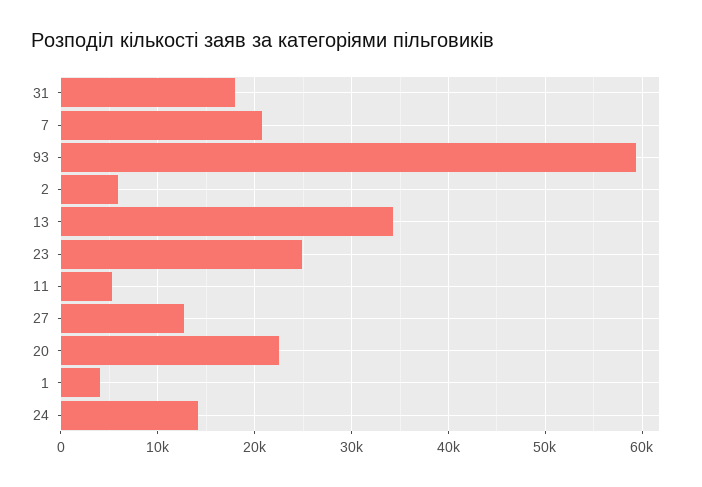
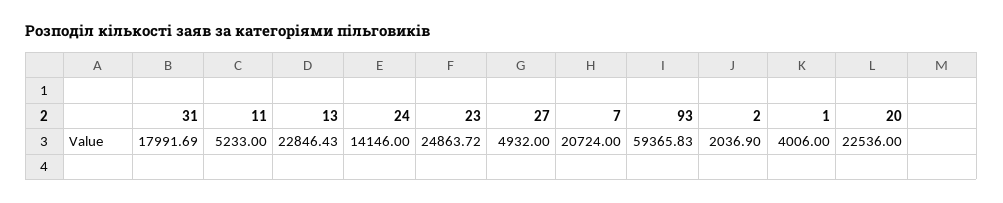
  {
    "31": 17991.69,
    "7": 20724,
    "93": 59365.83,
-   "2": 6000,
+   "2": 2036.9,
-   "13": 34000,
+   "13": 22846.43,
    "23": 24863.72,
    "11": 5233,
-   "27": 13000,
+   "27": 4932,
    "20": 22536,
    "1": 4006,
    "24": 14146
  }

